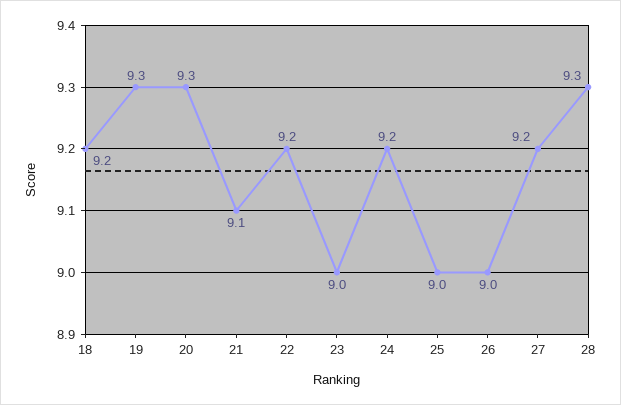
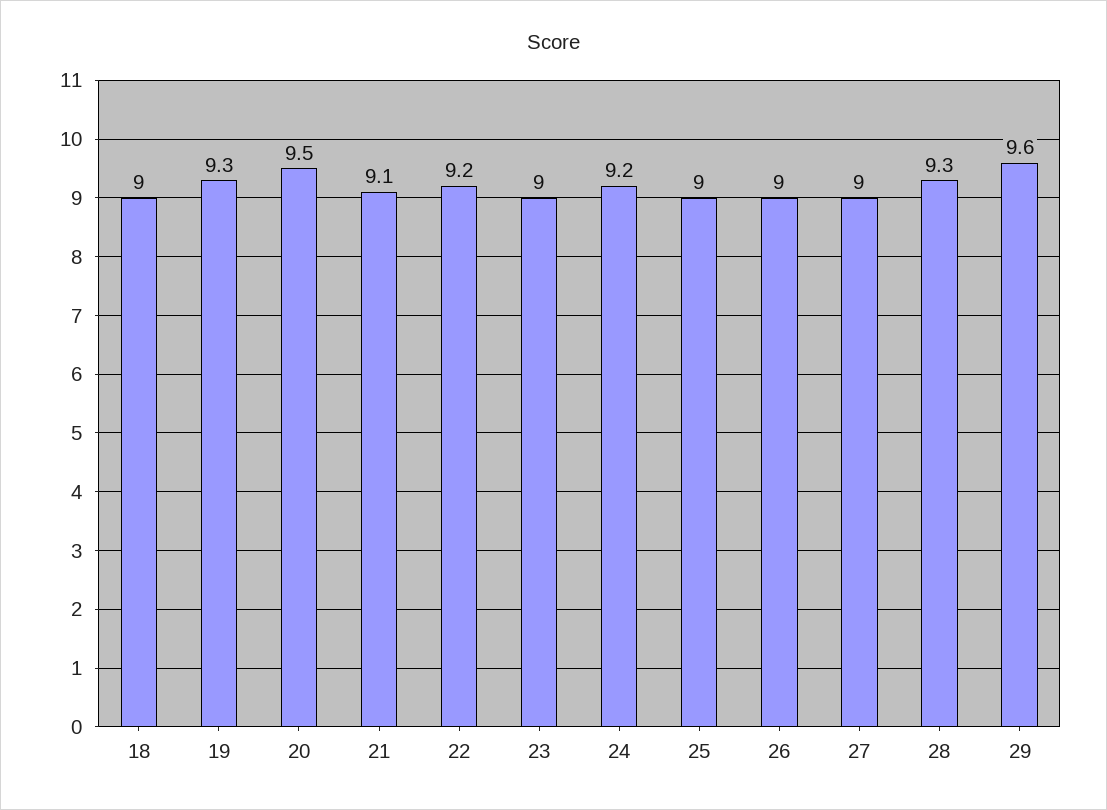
  {
-   "18": 9.2,
+   "18": 9,
    "19": 9.3,
-   "20": 9.3,
+   "20": 9.5,
    "21": 9.1,
    "22": 9.2,
    "23": 9,
    "24": 9.2,
    "25": 9,
    "26": 9,
-   "27": 9.2,
+   "27": 9,
-   "28": 9.3
+   "28": 9.3,
+   "29": 9.6
  }

